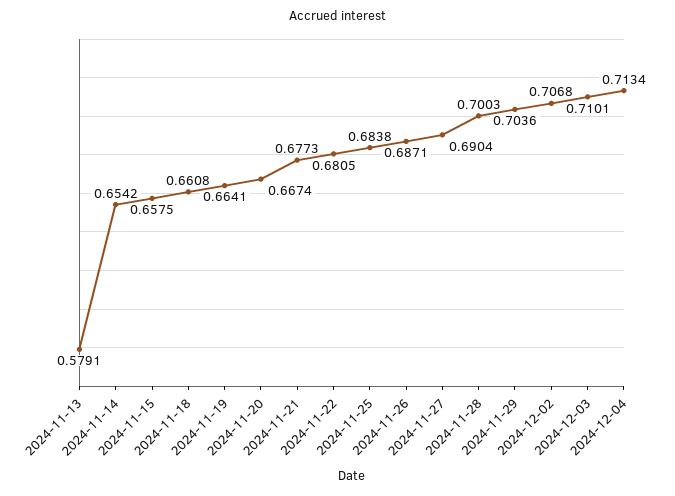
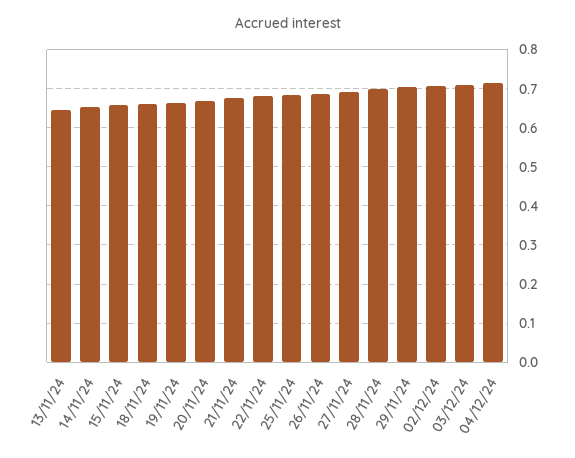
  {
-   "2024-11-13": 0.5791,
+   "2024-11-13": 0.64,
    "2024-11-14": 0.6542,
    "2024-11-15": 0.6575,
    "2024-11-18": 0.6608,
    "2024-11-19": 0.6641,
    "2024-11-20": 0.6674,
    "2024-11-21": 0.6773,
    "2024-11-22": 0.6805,
    "2024-11-25": 0.6838,
    "2024-11-26": 0.6871,
    "2024-11-27": 0.6904,
    "2024-11-28": 0.7003,
    "2024-11-29": 0.7036,
    "2024-12-02": 0.7068,
    "2024-12-03": 0.7101,
    "2024-12-04": 0.7134
  }

